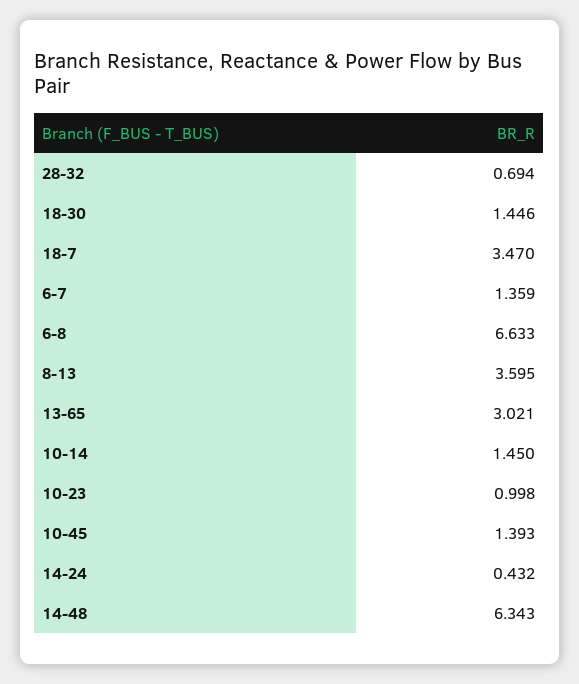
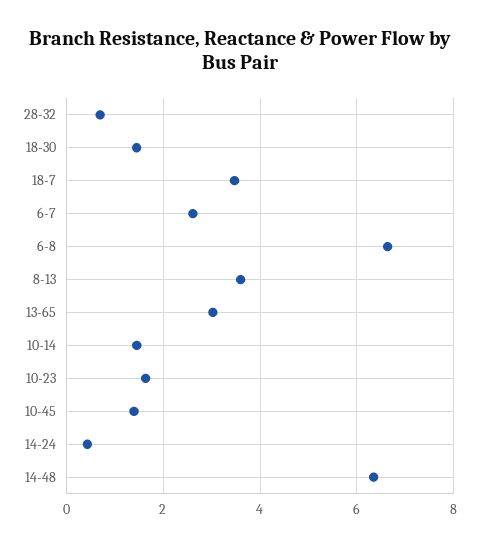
  {
    "28-32": 0.694,
    "18-30": 1.446,
    "18-7": 3.47,
-   "6-7": 1.359,
+   "6-7": 2.6,
    "6-8": 6.633,
    "8-13": 3.595,
    "13-65": 3.021,
    "10-14": 1.45,
-   "10-23": 0.998,
+   "10-23": 1.6,
    "10-45": 1.393,
    "14-24": 0.432,
    "14-48": 6.343
  }

